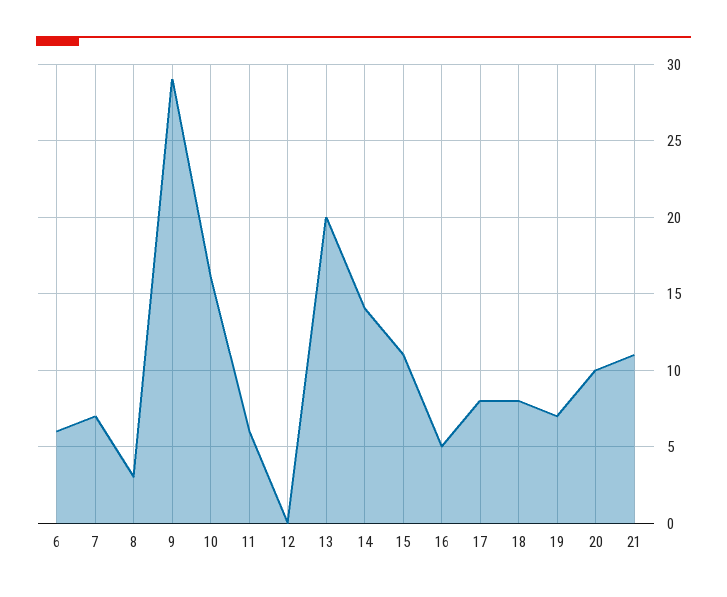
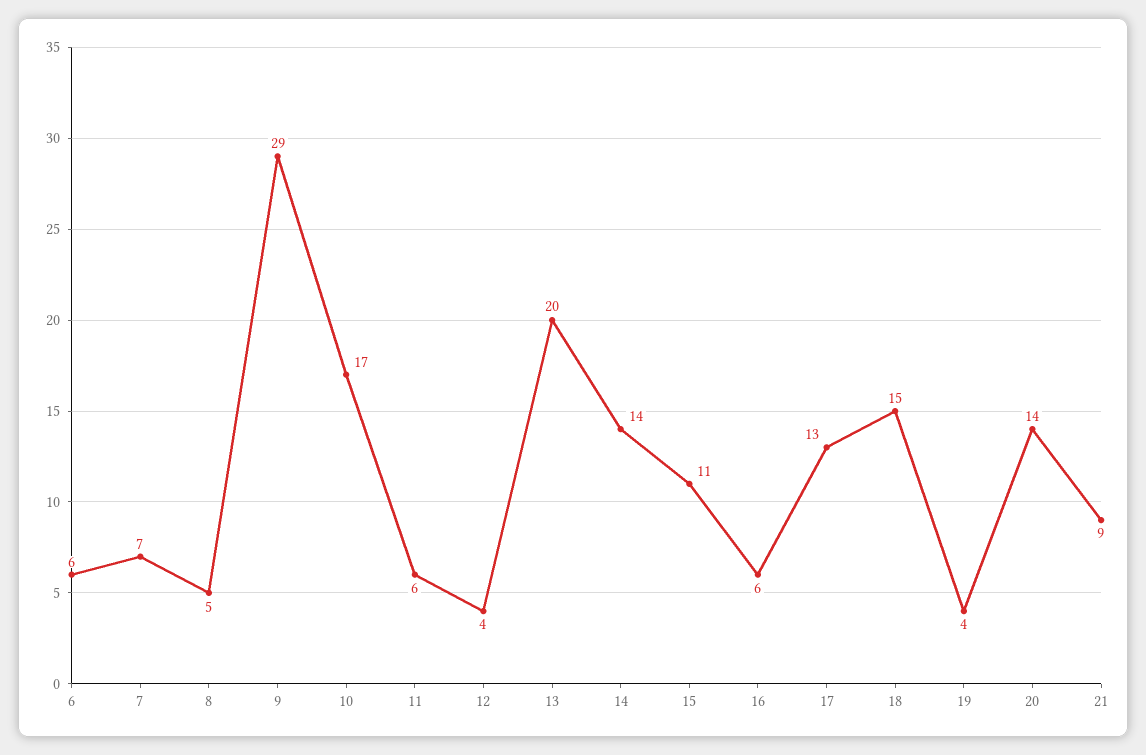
  {
    "6": 6,
    "7": 7,
-   "8": 3,
+   "8": 5,
    "9": 29,
-   "10": 16,
+   "10": 17,
    "11": 6,
-   "12": 0,
+   "12": 4,
    "13": 20,
    "14": 14,
    "15": 11,
-   "16": 5,
+   "16": 6,
-   "17": 8,
+   "17": 13,
-   "18": 8,
+   "18": 15,
-   "19": 7,
+   "19": 4,
-   "20": 10,
+   "20": 14,
-   "21": 11
+   "21": 9
  }

